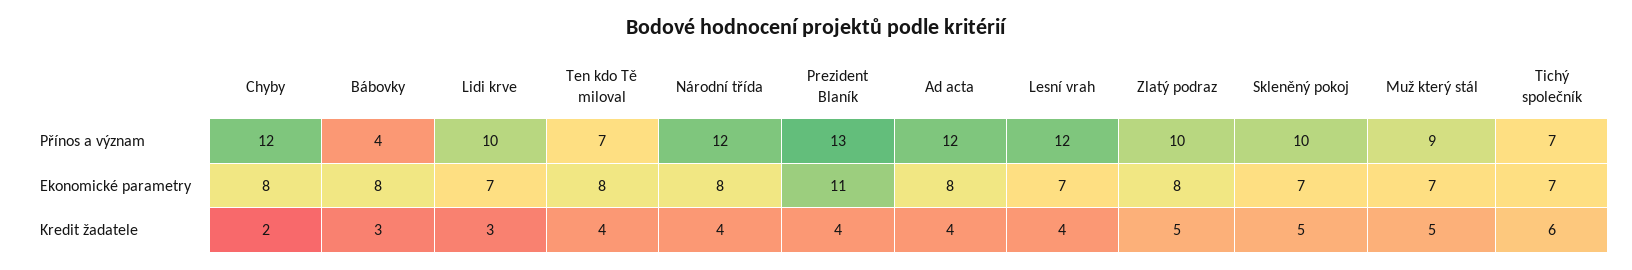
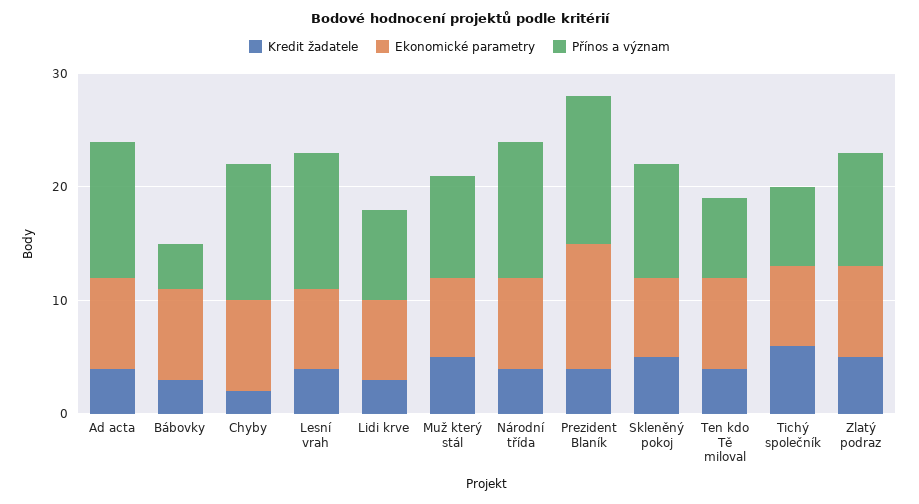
  {
    "Přínos a význam": {
      "Chyby": 12,
      "Bábovky": 4,
-     "Lidi krve": 10,
+     "Lidi krve": 8,
      "Ten kdo Tě miloval": 7,
      "Národní třída": 12,
      "Prezident Blaník": 13,
      "Ad acta": 12,
      "Lesní vrah": 12,
      "Zlatý podraz": 10,
      "Skleněný pokoj": 10,
      "Muž který stál": 9,
      "Tichý společník": 7
    },
    "Ekonomické parametry": {
      "Chyby": 8,
      "Bábovky": 8,
      "Lidi krve": 7,
      "Ten kdo Tě miloval": 8,
      "Národní třída": 8,
      "Prezident Blaník": 11,
      "Ad acta": 8,
      "Lesní vrah": 7,
      "Zlatý podraz": 8,
      "Skleněný pokoj": 7,
      "Muž který stál": 7,
      "Tichý společník": 7
    },
    "Kredit žadatele": {
      "Chyby": 2,
      "Bábovky": 3,
      "Lidi krve": 3,
      "Ten kdo Tě miloval": 4,
      "Národní třída": 4,
      "Prezident Blaník": 4,
      "Ad acta": 4,
      "Lesní vrah": 4,
      "Zlatý podraz": 5,
      "Skleněný pokoj": 5,
      "Muž který stál": 5,
      "Tichý společník": 6
    }
  }

